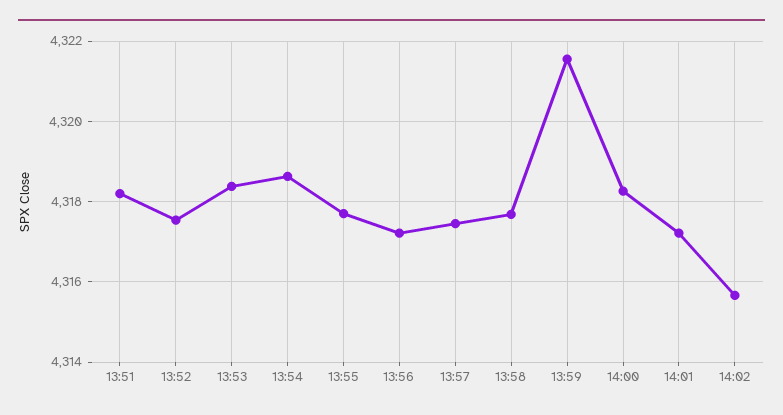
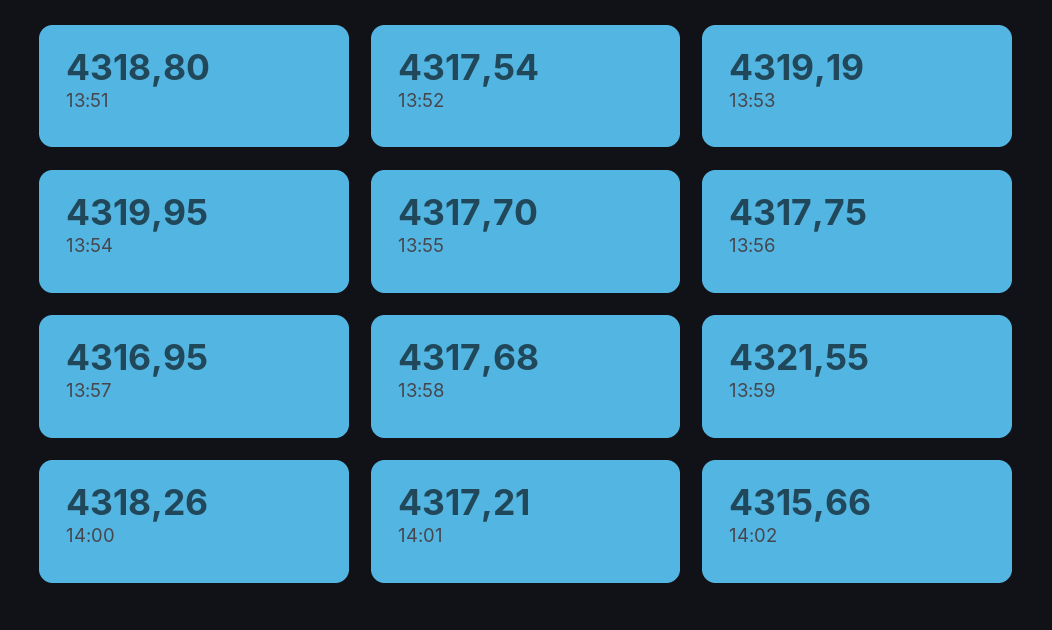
  {
-   "13:51": 4318.2,
+   "13:51": 4318.8,
    "13:52": 4317.54,
-   "13:53": 4318.4,
+   "13:53": 4319.19,
-   "13:54": 4318.6,
+   "13:54": 4319.95,
    "13:55": 4317.7,
-   "13:56": 4317.2,
+   "13:56": 4317.75,
-   "13:57": 4317.4,
+   "13:57": 4316.95,
    "13:58": 4317.68,
    "13:59": 4321.55,
    "14:00": 4318.26,
    "14:01": 4317.21,
    "14:02": 4315.66
  }

